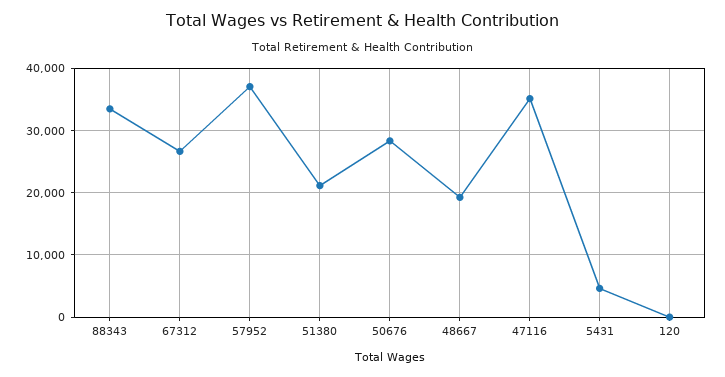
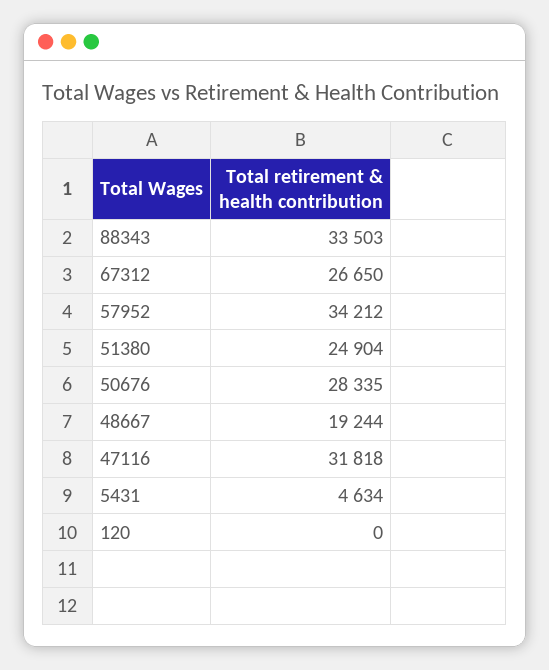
  {
    "88343": 33503,
    "67312": 26650,
-   "57952": 37000,
+   "57952": 34212,
-   "51380": 21000,
+   "51380": 24904,
    "50676": 28335,
    "48667": 19244,
-   "47116": 35000,
+   "47116": 31818,
    "5431": 4634,
    "120": 0
  }

